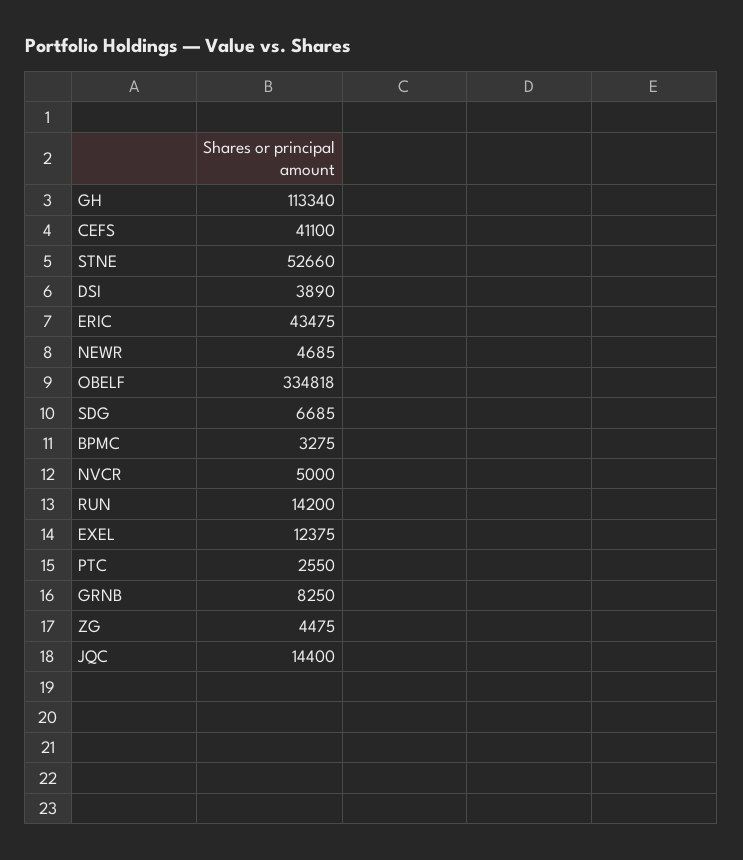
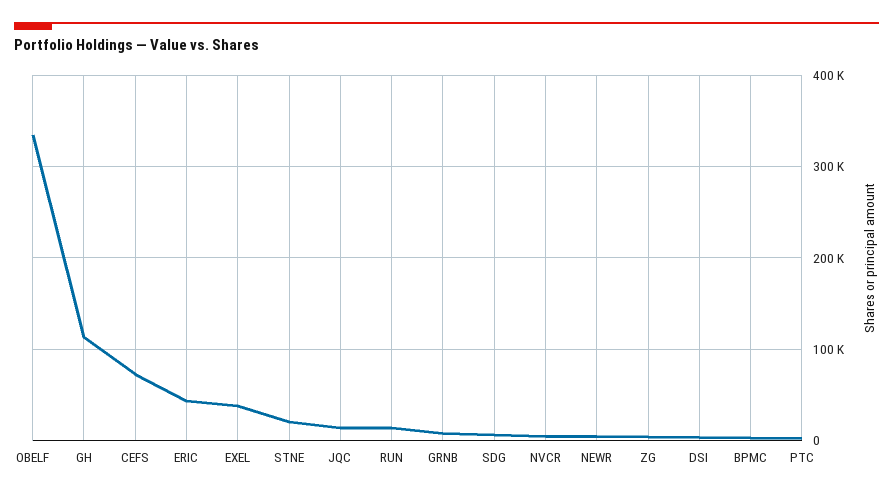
  {
    "GH": 113340,
-   "CEFS": 41100,
+   "CEFS": 70000,
-   "STNE": 52660,
+   "STNE": 20000,
    "DSI": 3890,
    "ERIC": 43475,
    "NEWR": 4685,
    "OBELF": 334818,
    "SDG": 6685,
    "BPMC": 3275,
    "NVCR": 5000,
    "RUN": 14200,
-   "EXEL": 12375,
+   "EXEL": 40000,
    "PTC": 2550,
    "GRNB": 8250,
    "ZG": 4475,
    "JQC": 14400
  }

